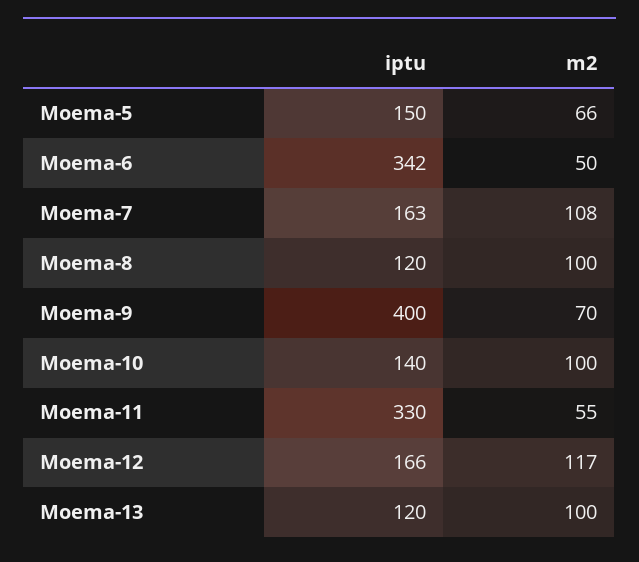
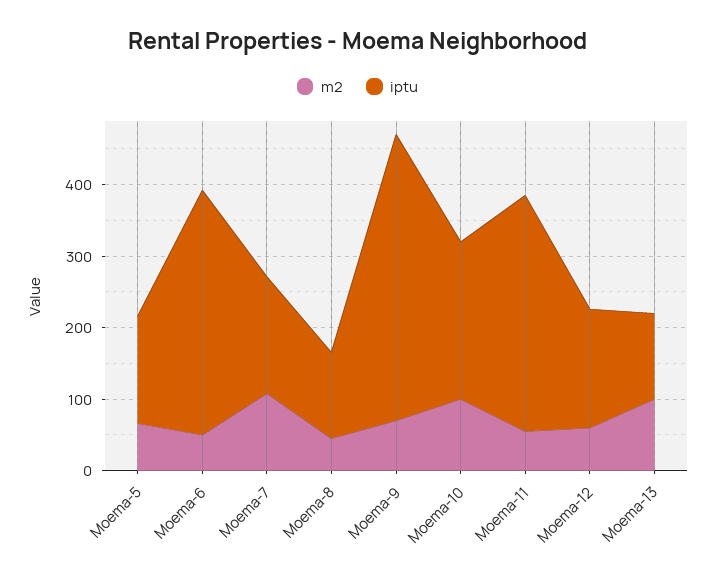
  {
    "iptu": {
      "Moema-5": 150,
      "Moema-6": 342,
      "Moema-7": 163,
      "Moema-8": 120,
      "Moema-9": 400,
-     "Moema-10": 140,
+     "Moema-10": 220,
      "Moema-11": 330,
      "Moema-12": 166,
      "Moema-13": 120
    },
    "m2": {
      "Moema-5": 66,
      "Moema-6": 50,
      "Moema-7": 108,
-     "Moema-8": 100,
+     "Moema-8": 40,
      "Moema-9": 70,
      "Moema-10": 100,
      "Moema-11": 55,
-     "Moema-12": 117,
+     "Moema-12": 60,
      "Moema-13": 100
    }
  }

